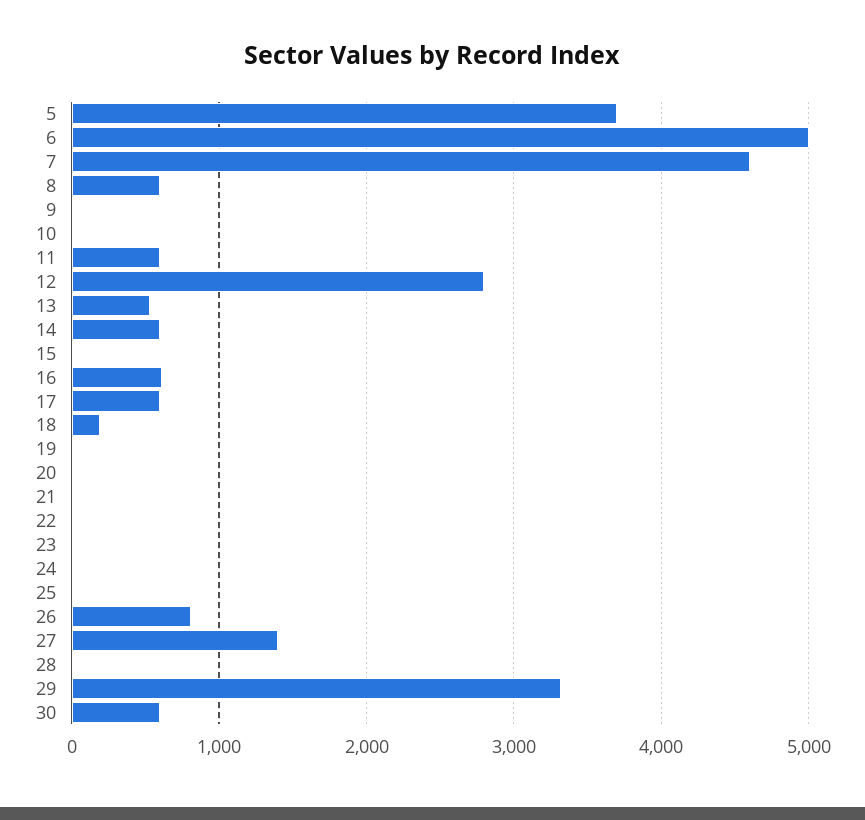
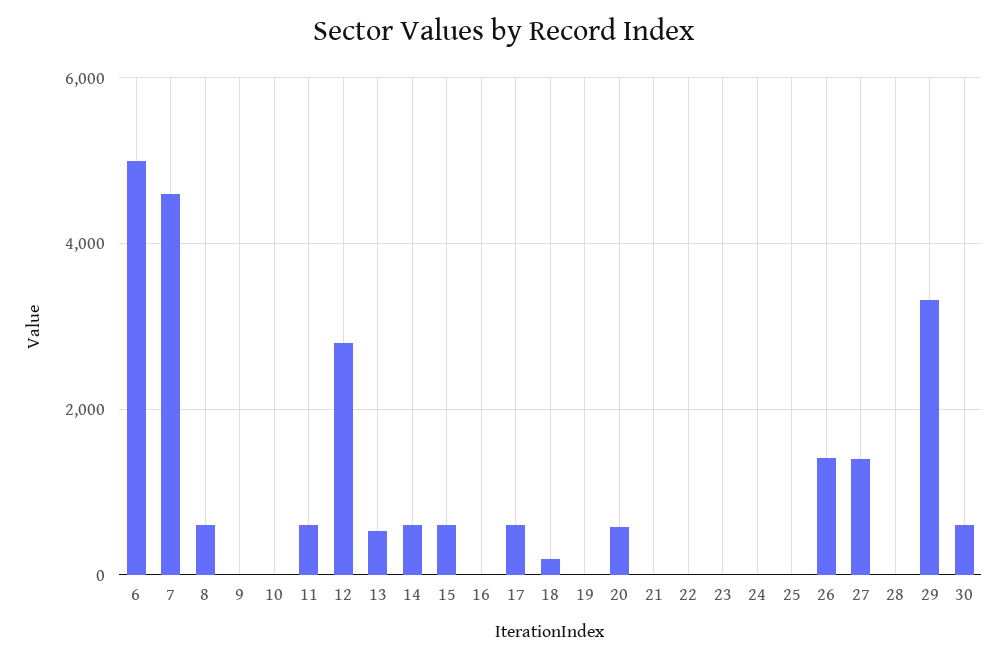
  {
-   "5": 3700,
    "6": 5000,
    "7": 4600,
    "8": 600,
    "9": 0,
    "10": 0,
    "11": 600,
    "12": 2800,
    "13": 500,
    "14": 600,
-   "15": 0,
+   "15": 600,
-   "16": 600,
+   "16": 0,
    "17": 600,
    "18": 200,
    "19": 0,
-   "20": 0,
+   "20": 600,
    "21": 0,
    "22": 0,
    "23": 0,
    "24": 0,
    "25": 0,
-   "26": 800,
+   "26": 1400,
    "27": 1400,
    "28": 0,
    "29": 3300,
    "30": 600
  }

